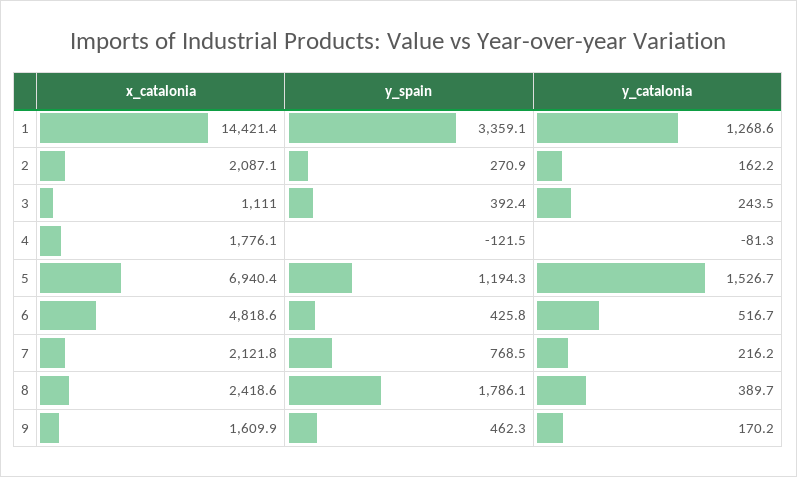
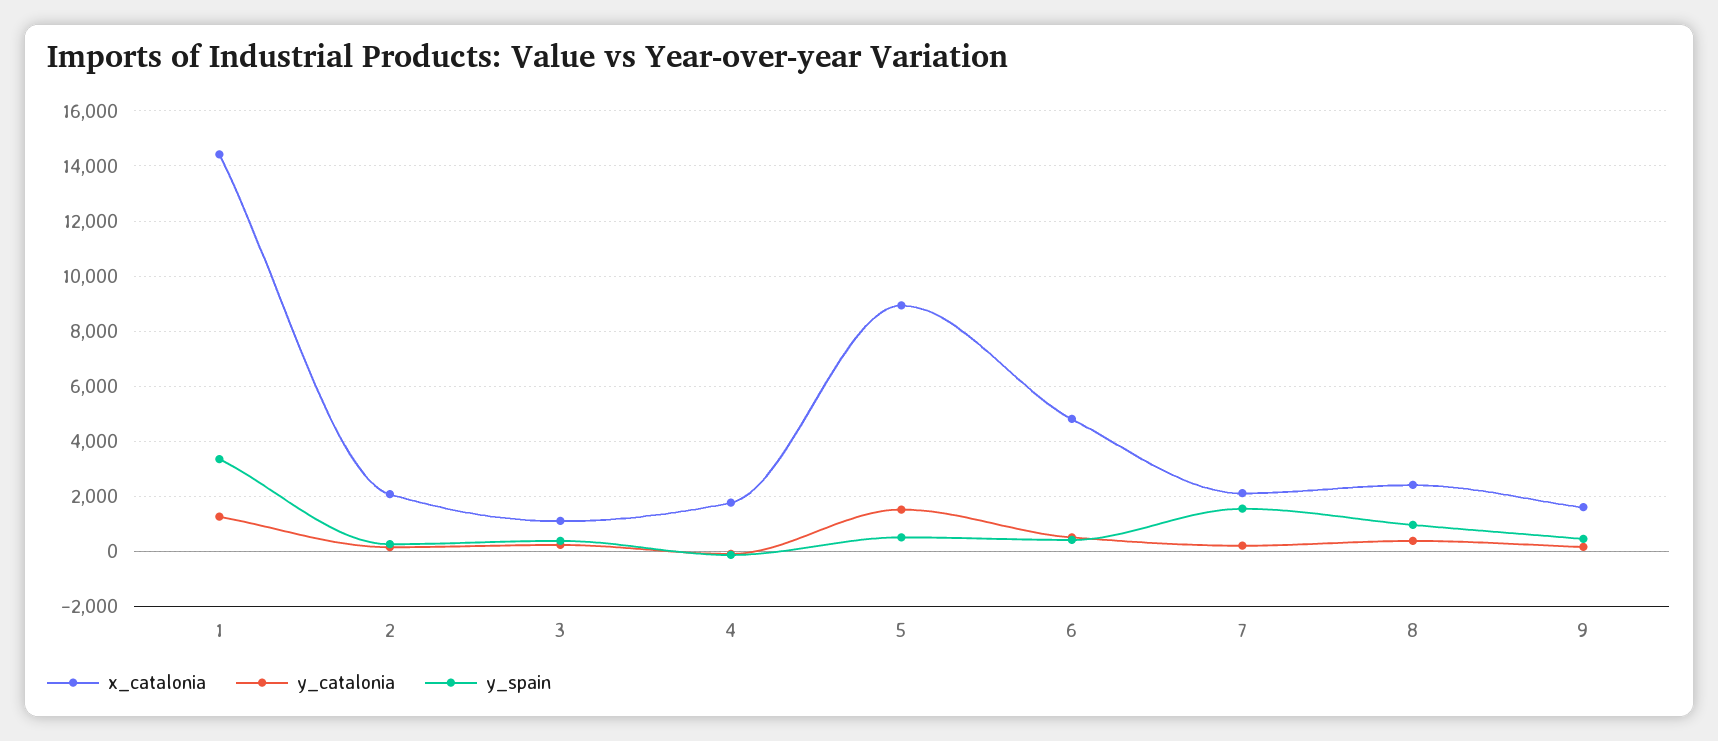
  {
    "x_catalonia": {
      "1": 14421.4,
      "2": 2087.1,
      "3": 1111,
      "4": 1776.1,
-     "5": 6940.4,
+     "5": 9000,
      "6": 4818.6,
      "7": 2121.8,
      "8": 2418.6,
      "9": 1609.9
    },
    "y_spain": {
      "1": 3359.1,
      "2": 270.9,
      "3": 392.4,
      "4": -121.5,
-     "5": 1194.3,
+     "5": 500,
      "6": 425.8,
-     "7": 768.5,
+     "7": 1500,
-     "8": 1786.1,
+     "8": 1000,
      "9": 462.3
    },
    "y_catalonia": {
      "1": 1268.6,
      "2": 162.2,
      "3": 243.5,
      "4": -81.3,
      "5": 1526.7,
      "6": 516.7,
      "7": 216.2,
      "8": 389.7,
      "9": 170.2
    }
  }

